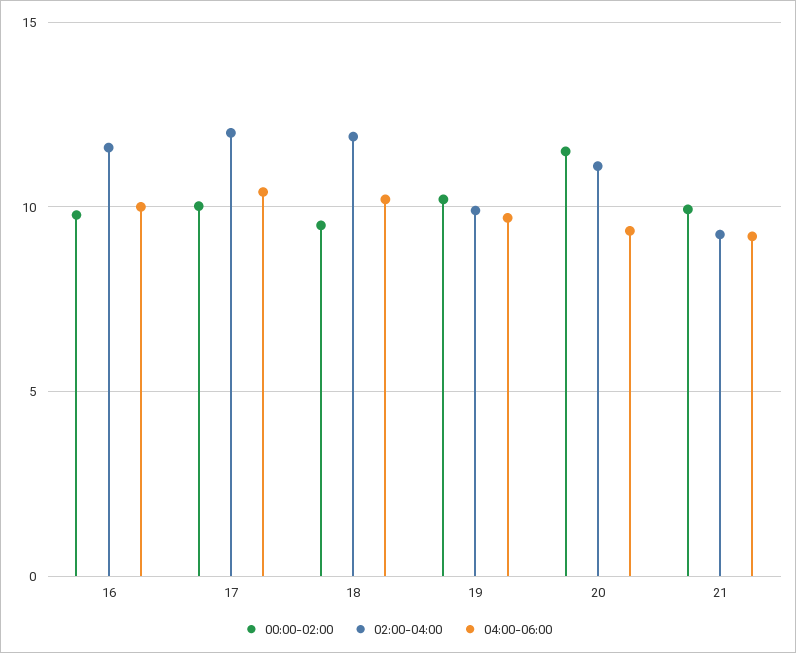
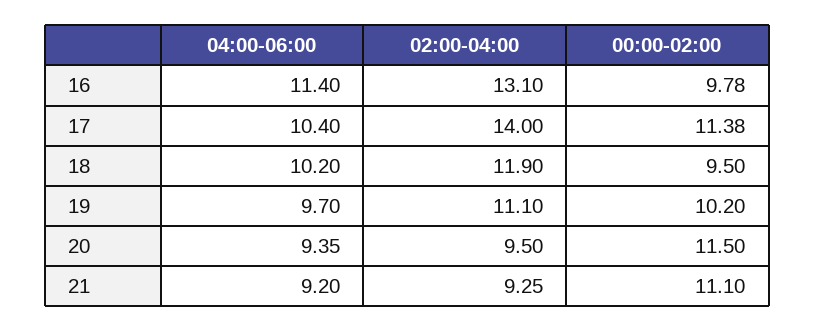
  {
    "00:00-02:00": {
      "16": 9.78,
-     "17": 10,
+     "17": 11.38,
      "18": 9.5,
      "19": 10.2,
      "20": 11.5,
-     "21": 10
+     "21": 11.1
    },
    "02:00-04:00": {
-     "16": 11.5,
+     "16": 13.1,
-     "17": 12,
+     "17": 14,
      "18": 11.9,
-     "19": 10,
+     "19": 11.1,
-     "20": 11,
+     "20": 9.5,
      "21": 9.25
    },
    "04:00-06:00": {
-     "16": 10,
+     "16": 11.4,
      "17": 10.4,
      "18": 10.2,
      "19": 9.7,
      "20": 9.35,
      "21": 9.2
    }
  }

